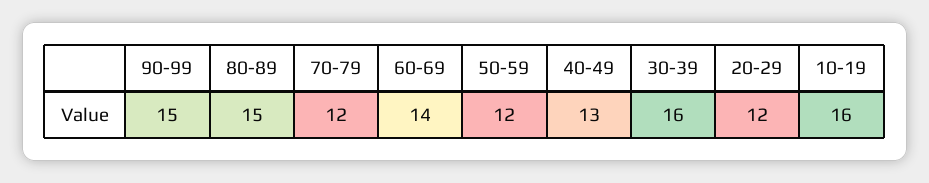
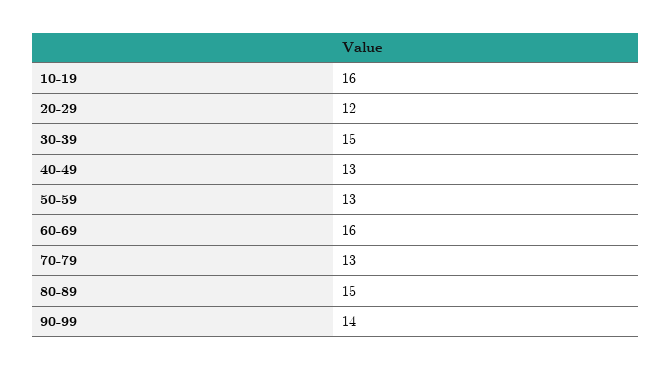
  {
-   "90-99": 15,
+   "90-99": 14,
    "80-89": 15,
-   "70-79": 12,
+   "70-79": 13,
-   "60-69": 14,
+   "60-69": 16,
-   "50-59": 12,
+   "50-59": 13,
    "40-49": 13,
-   "30-39": 16,
+   "30-39": 15,
    "20-29": 12,
    "10-19": 16
  }

